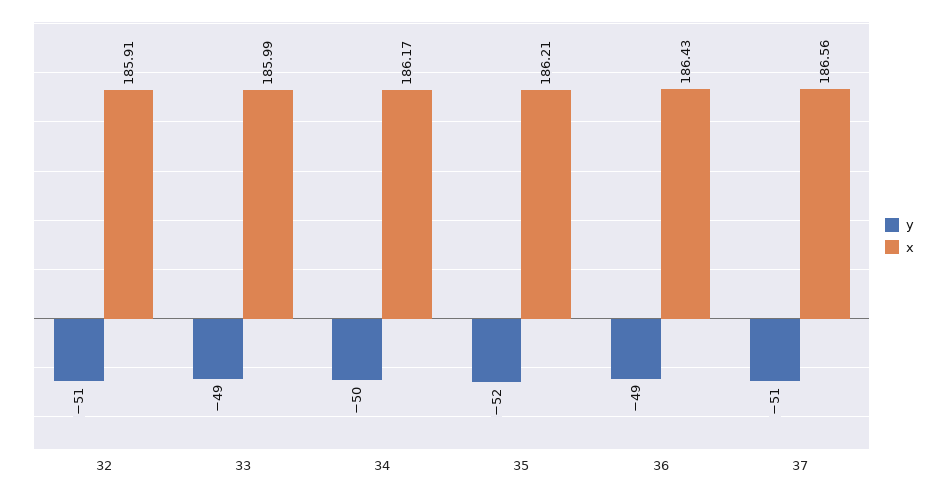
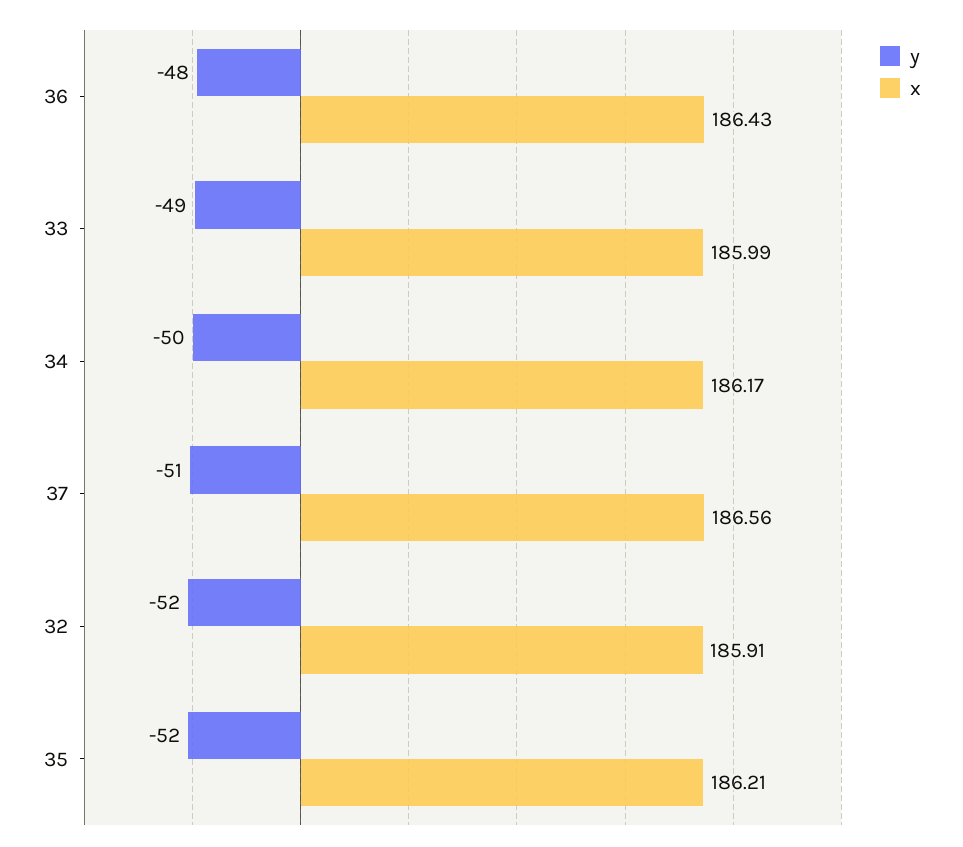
  {
    "y": {
-     "32": -51,
+     "32": -52,
      "33": -49,
      "34": -50,
      "35": -52,
-     "36": -49,
+     "36": -48,
      "37": -51
    },
    "x": {
      "32": 185.91,
      "33": 185.99,
      "34": 186.17,
      "35": 186.21,
      "36": 186.43,
      "37": 186.56
    }
  }

